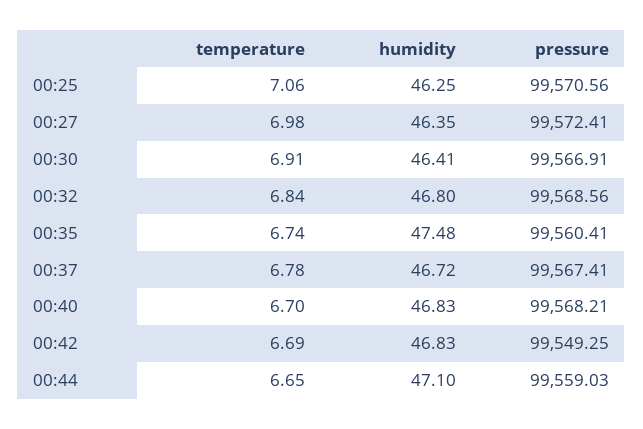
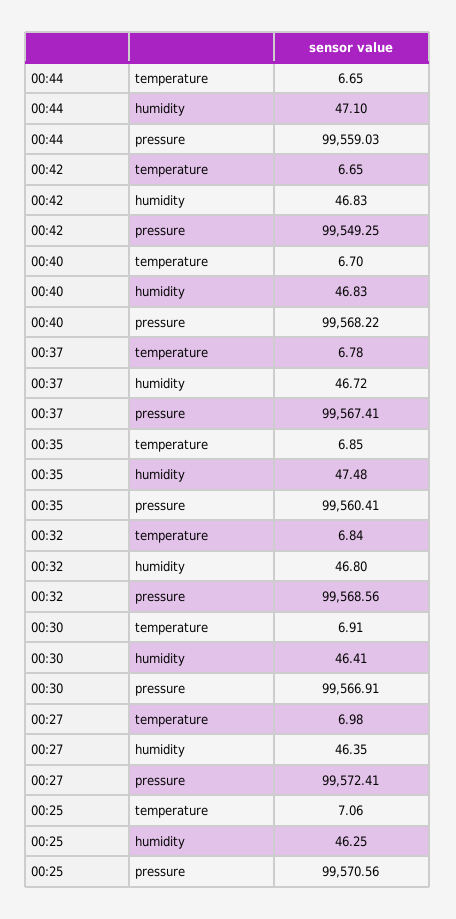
  {
    "temperature": {
      "00:25": 7.06,
      "00:27": 6.98,
      "00:30": 6.91,
      "00:32": 6.84,
-     "00:35": 6.74,
+     "00:35": 6.85,
      "00:37": 6.78,
      "00:40": 6.7,
-     "00:42": 6.69,
+     "00:42": 6.65,
      "00:44": 6.65
    },
    "humidity": {
      "00:25": 46.25,
      "00:27": 46.35,
      "00:30": 46.41,
      "00:32": 46.8,
      "00:35": 47.48,
      "00:37": 46.72,
      "00:40": 46.83,
      "00:42": 46.83,
      "00:44": 47.1
    },
    "pressure": {
      "00:25": 99570.56,
      "00:27": 99572.41,
      "00:30": 99566.91,
      "00:32": 99568.56,
      "00:35": 99560.41,
      "00:37": 99567.41,
-     "00:40": 99568.21,
+     "00:40": 99568.22,
      "00:42": 99549.25,
      "00:44": 99559.03
    }
  }

